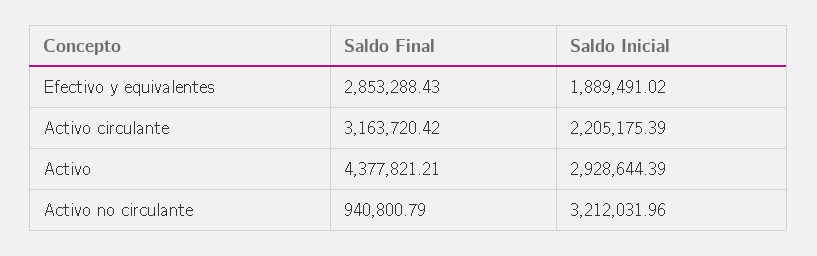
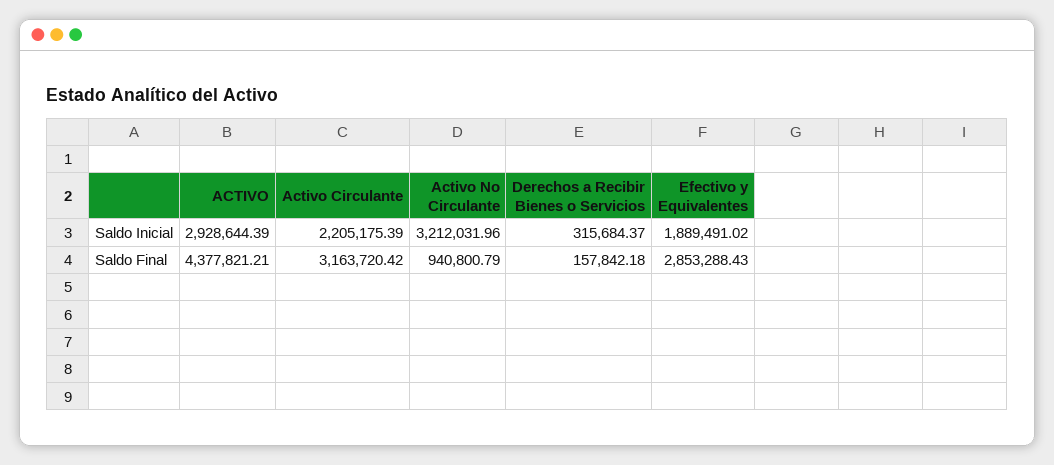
  {
    "Saldo Final": {
      "Efectivo y equivalentes": 2853288.43,
      "Activo circulante": 3163720.42,
      "Activo": 4377821.21,
-     "Activo no circulante": 940800.79
+     "Activo no circulante": 940800.79,
+     "Derechos a Recibir Bienes o Servicios": 157842.18
    },
    "Saldo Inicial": {
      "Efectivo y equivalentes": 1889491.02,
      "Activo circulante": 2205175.39,
      "Activo": 2928644.39,
-     "Activo no circulante": 3212031.96
+     "Activo no circulante": 3212031.96,
+     "Derechos a Recibir Bienes o Servicios": 315684.37
    }
  }

